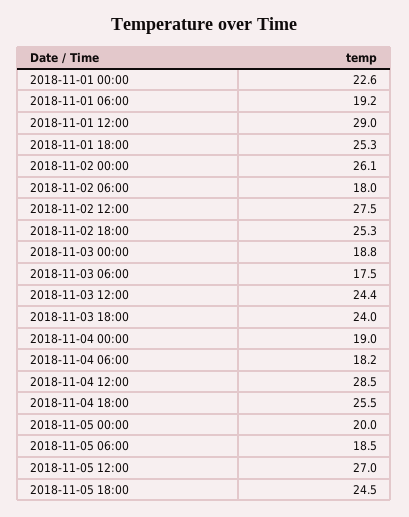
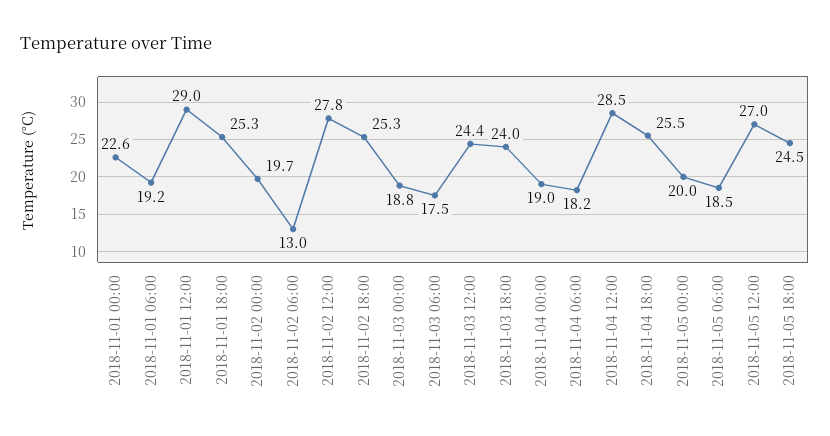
  {
    "2018-11-01 00:00": 22.6,
    "2018-11-01 06:00": 19.2,
    "2018-11-01 12:00": 29,
    "2018-11-01 18:00": 25.3,
-   "2018-11-02 00:00": 26.1,
+   "2018-11-02 00:00": 19.7,
-   "2018-11-02 06:00": 18,
+   "2018-11-02 06:00": 13,
-   "2018-11-02 12:00": 27.5,
+   "2018-11-02 12:00": 27.8,
    "2018-11-02 18:00": 25.3,
    "2018-11-03 00:00": 18.8,
    "2018-11-03 06:00": 17.5,
    "2018-11-03 12:00": 24.4,
    "2018-11-03 18:00": 24,
    "2018-11-04 00:00": 19,
    "2018-11-04 06:00": 18.2,
    "2018-11-04 12:00": 28.5,
    "2018-11-04 18:00": 25.5,
    "2018-11-05 00:00": 20,
    "2018-11-05 06:00": 18.5,
    "2018-11-05 12:00": 27,
    "2018-11-05 18:00": 24.5
  }

